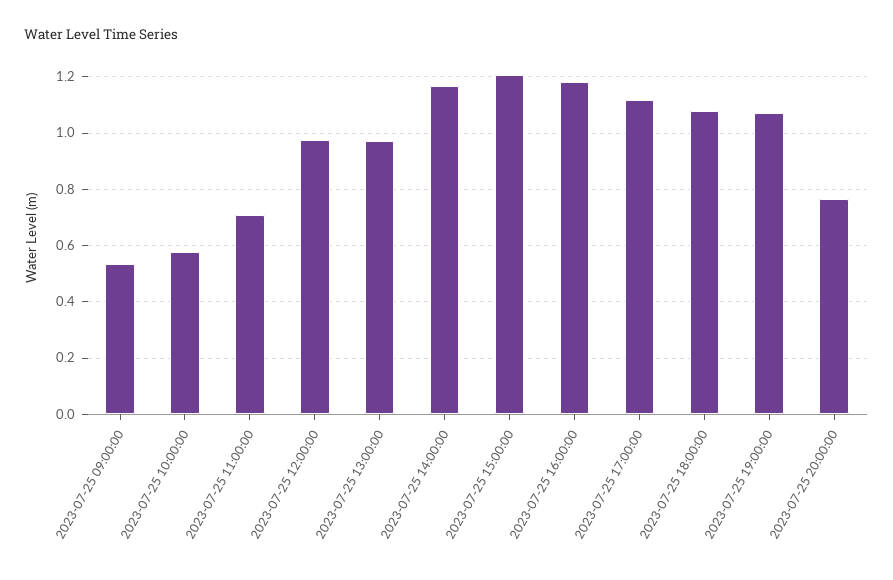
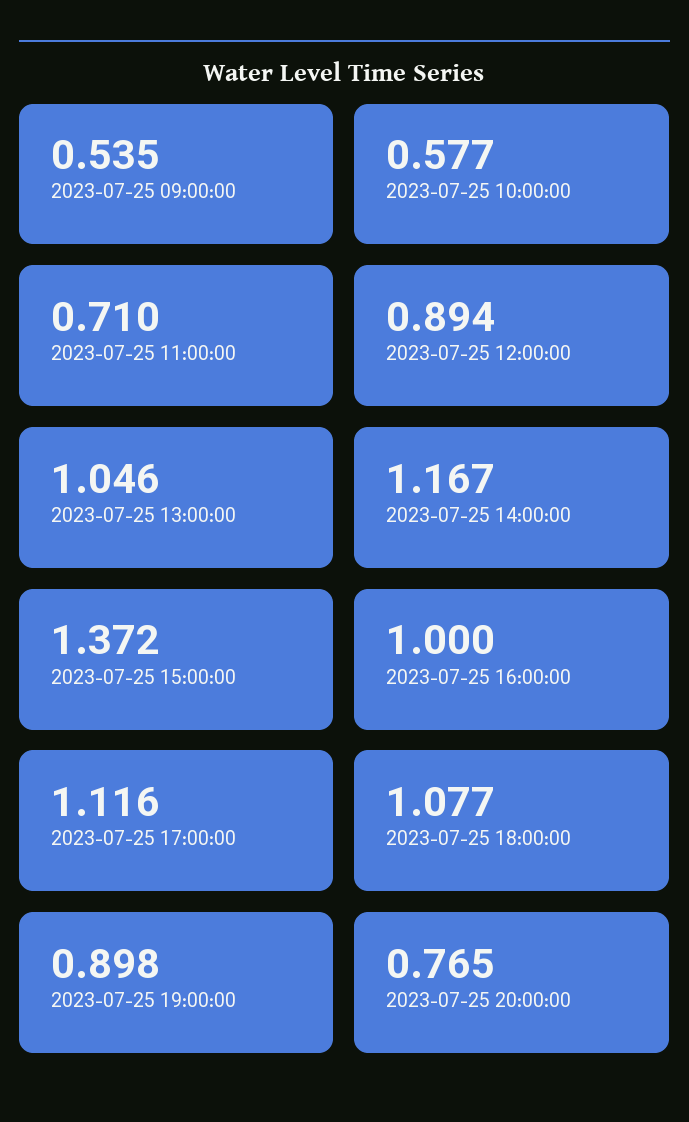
  {
    "2023-07-25 09:00:00": 0.535,
    "2023-07-25 10:00:00": 0.577,
    "2023-07-25 11:00:00": 0.71,
-   "2023-07-25 12:00:00": 0.975,
+   "2023-07-25 12:00:00": 0.894,
-   "2023-07-25 13:00:00": 0.975,
+   "2023-07-25 13:00:00": 1.046,
    "2023-07-25 14:00:00": 1.167,
-   "2023-07-25 15:00:00": 1.2,
+   "2023-07-25 15:00:00": 1.372,
-   "2023-07-25 16:00:00": 1.175,
+   "2023-07-25 16:00:00": 1,
    "2023-07-25 17:00:00": 1.116,
    "2023-07-25 18:00:00": 1.077,
-   "2023-07-25 19:00:00": 1.075,
+   "2023-07-25 19:00:00": 0.898,
    "2023-07-25 20:00:00": 0.765
  }

